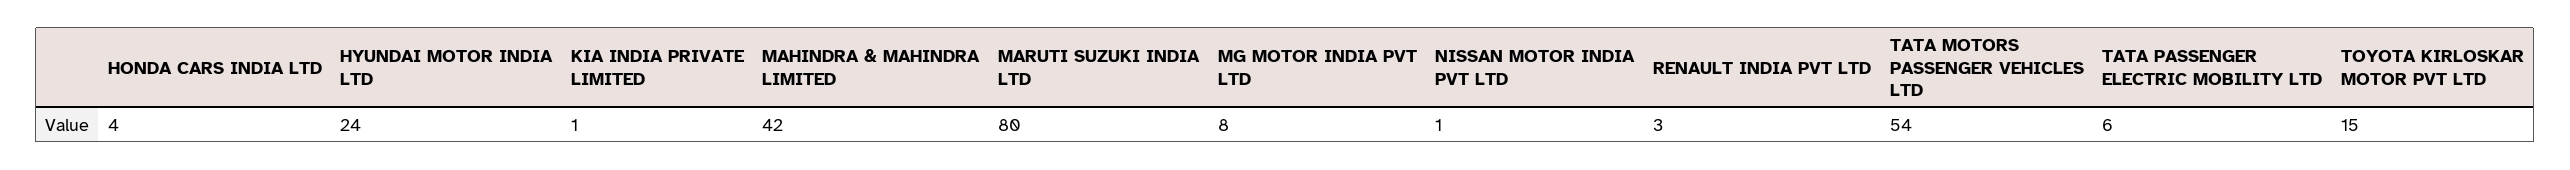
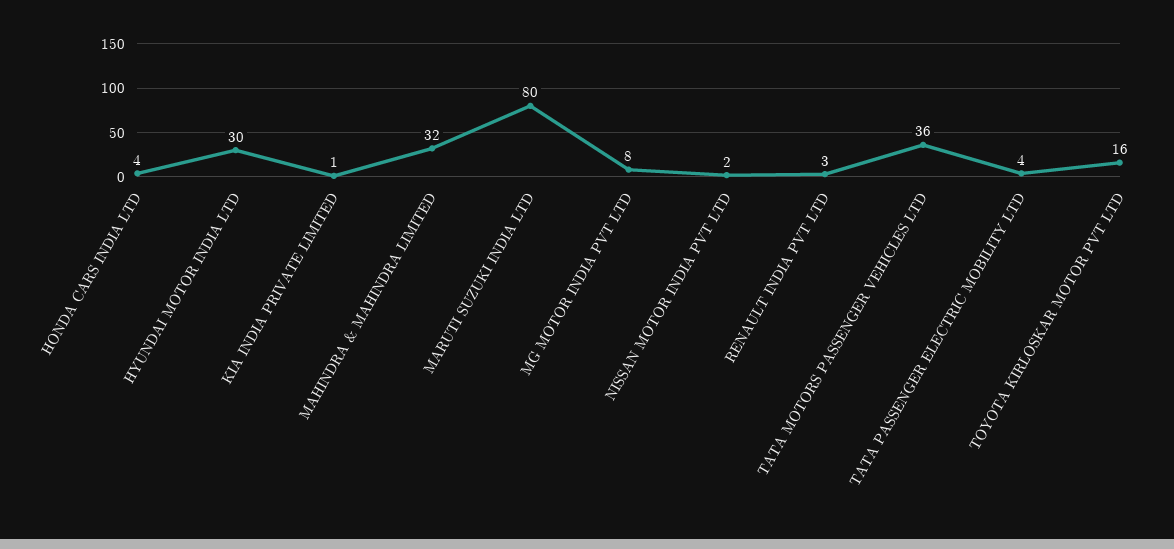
  {
    "HONDA CARS INDIA LTD": 4,
-   "HYUNDAI MOTOR INDIA LTD": 24,
+   "HYUNDAI MOTOR INDIA LTD": 30,
    "KIA INDIA PRIVATE LIMITED": 1,
-   "MAHINDRA & MAHINDRA LIMITED": 42,
+   "MAHINDRA & MAHINDRA LIMITED": 32,
    "MARUTI SUZUKI INDIA LTD": 80,
    "MG MOTOR INDIA PVT LTD": 8,
-   "NISSAN MOTOR INDIA PVT LTD": 1,
+   "NISSAN MOTOR INDIA PVT LTD": 2,
    "RENAULT INDIA PVT LTD": 3,
-   "TATA MOTORS PASSENGER VEHICLES LTD": 54,
+   "TATA MOTORS PASSENGER VEHICLES LTD": 36,
-   "TATA PASSENGER ELECTRIC MOBILITY LTD": 6,
+   "TATA PASSENGER ELECTRIC MOBILITY LTD": 4,
-   "TOYOTA KIRLOSKAR MOTOR PVT LTD": 15
+   "TOYOTA KIRLOSKAR MOTOR PVT LTD": 16
  }

